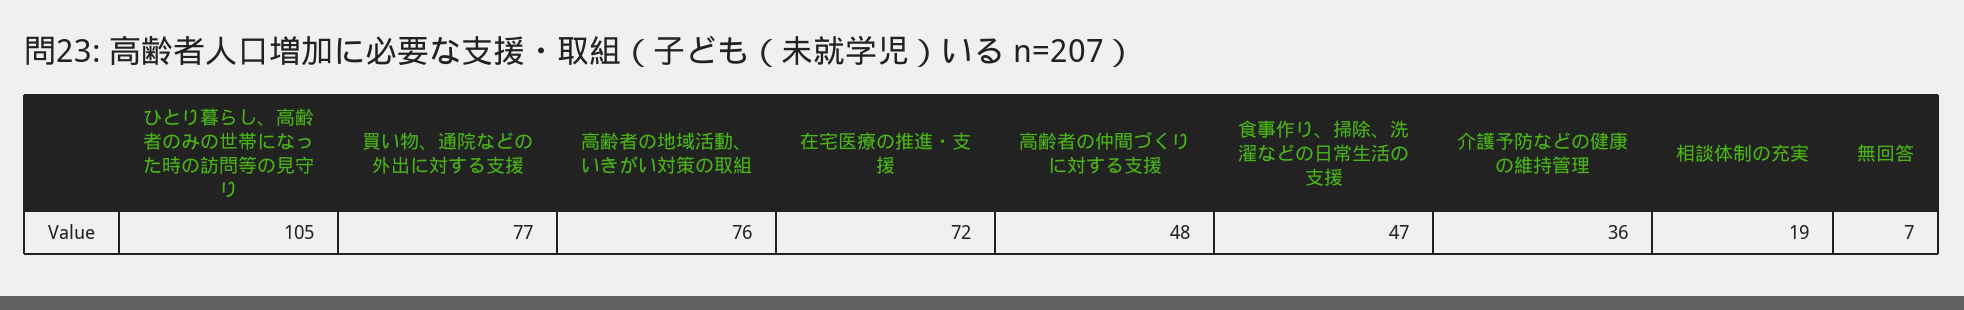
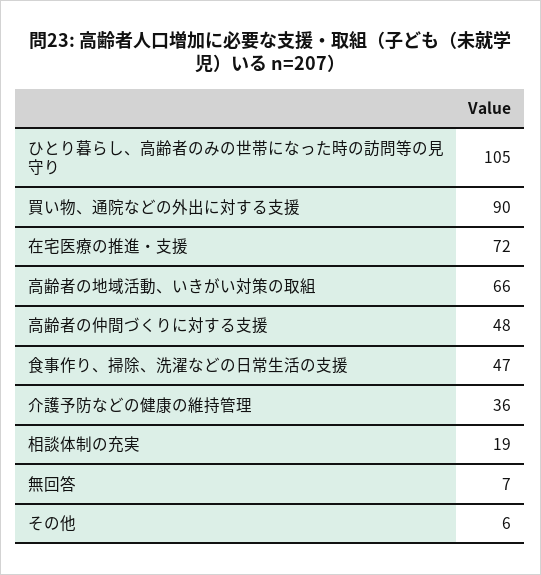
  {
    "ひとり暮らし、高齢者のみの世帯になった時の訪問等の見守り": 105,
-   "買い物、通院などの外出に対する支援": 77,
+   "買い物、通院などの外出に対する支援": 90,
-   "高齢者の地域活動、いきがい対策の取組": 76,
+   "高齢者の地域活動、いきがい対策の取組": 66,
    "在宅医療の推進・支援": 72,
    "高齢者の仲間づくりに対する支援": 48,
    "食事作り、掃除、洗濯などの日常生活の支援": 47,
    "介護予防などの健康の維持管理": 36,
    "相談体制の充実": 19,
-   "無回答": 7
+   "無回答": 7,
+   "その他": 6
  }

